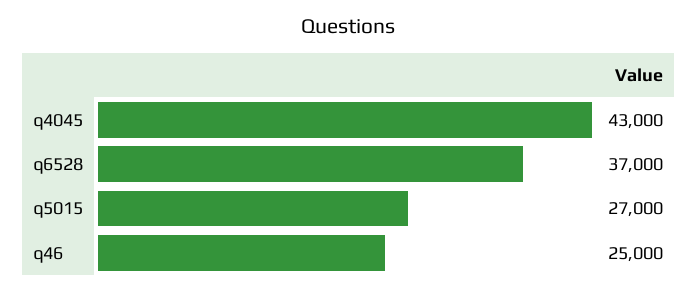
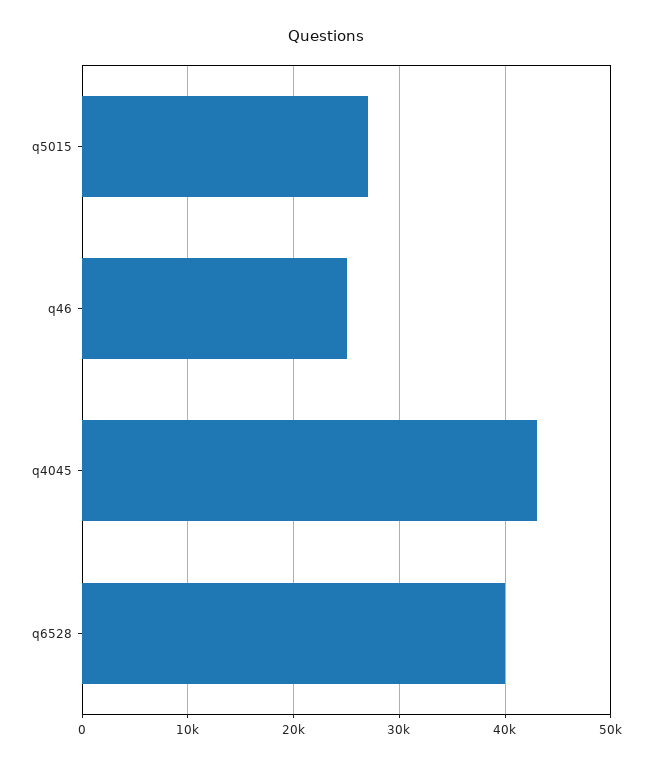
  {
    "q4045": 43000,
-   "q6528": 37000,
+   "q6528": 40000,
    "q5015": 27000,
    "q46": 25000
  }

